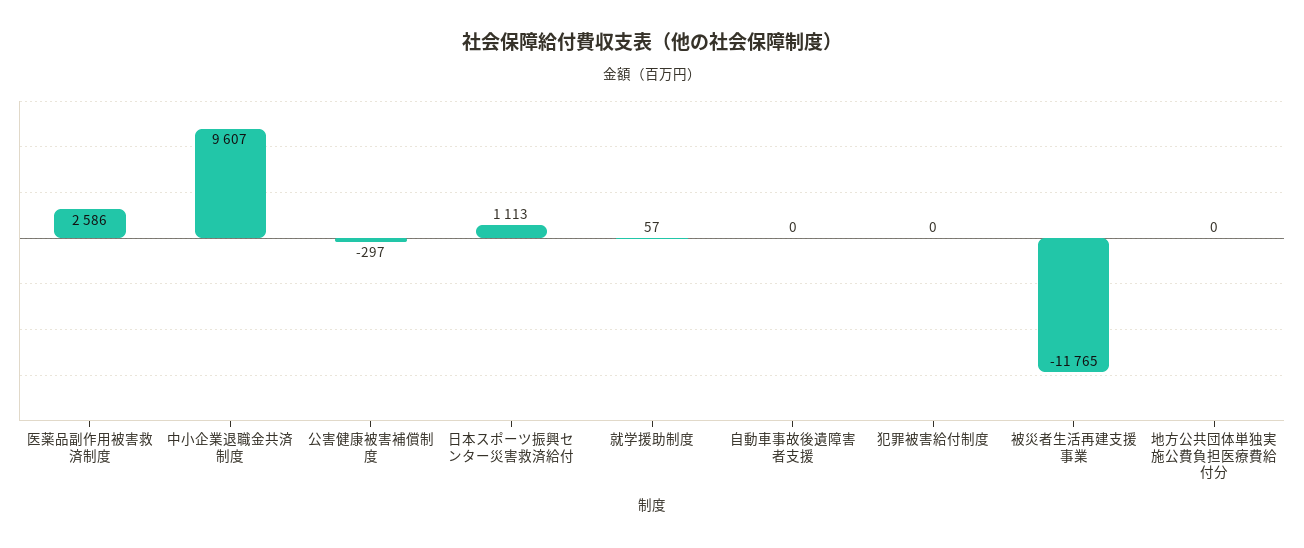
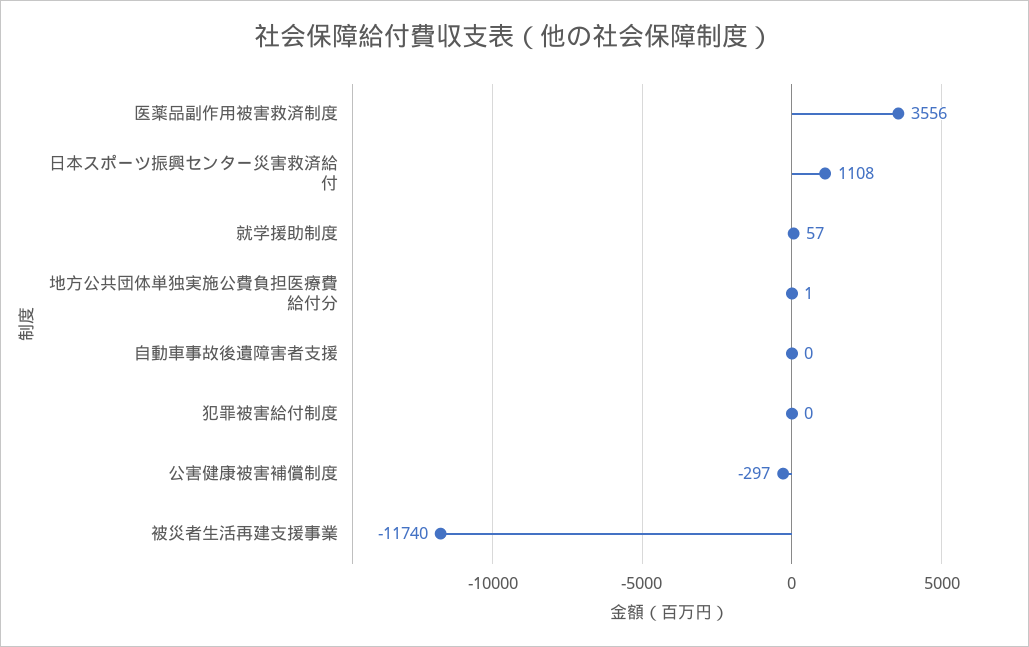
  {
-   "医薬品副作用被害救済制度": 2586,
+   "医薬品副作用被害救済制度": 3556,
-   "中小企業退職金共済制度": 9607,
    "公害健康被害補償制度": -297,
-   "日本スポーツ振興センター災害救済給付": 1113,
+   "日本スポーツ振興センター災害救済給付": 1108,
    "就学援助制度": 57,
    "自動車事故後遺障害者支援": 0,
    "犯罪被害給付制度": 0,
-   "被災者生活再建支援事業": -11765,
+   "被災者生活再建支援事業": -11740,
-   "地方公共団体単独実施公費負担医療費給付分": 0
+   "地方公共団体単独実施公費負担医療費給付分": 1
  }

